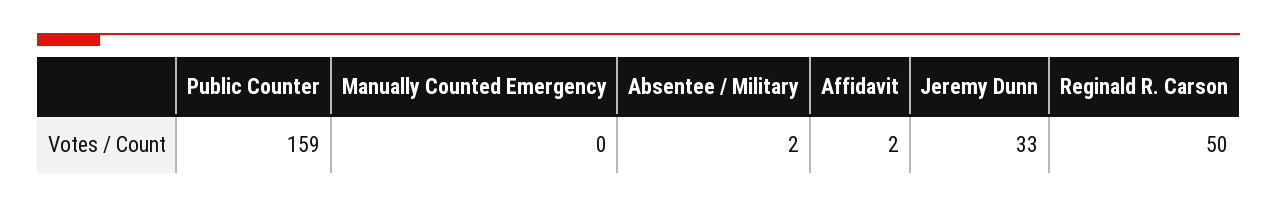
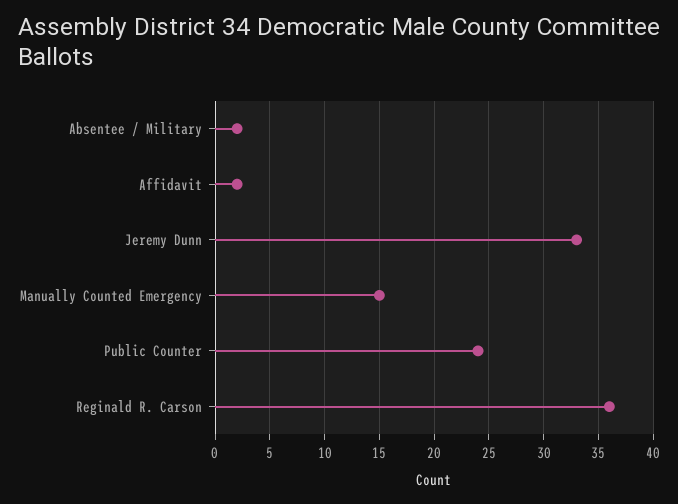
  {
-   "Public Counter": 159,
+   "Public Counter": 24,
-   "Manually Counted Emergency": 0,
+   "Manually Counted Emergency": 15,
    "Absentee / Military": 2,
    "Affidavit": 2,
    "Jeremy Dunn": 33,
-   "Reginald R. Carson": 50
+   "Reginald R. Carson": 36
  }

